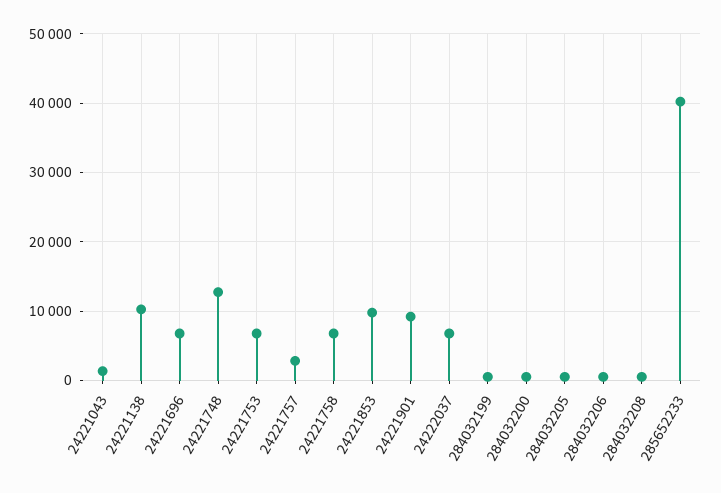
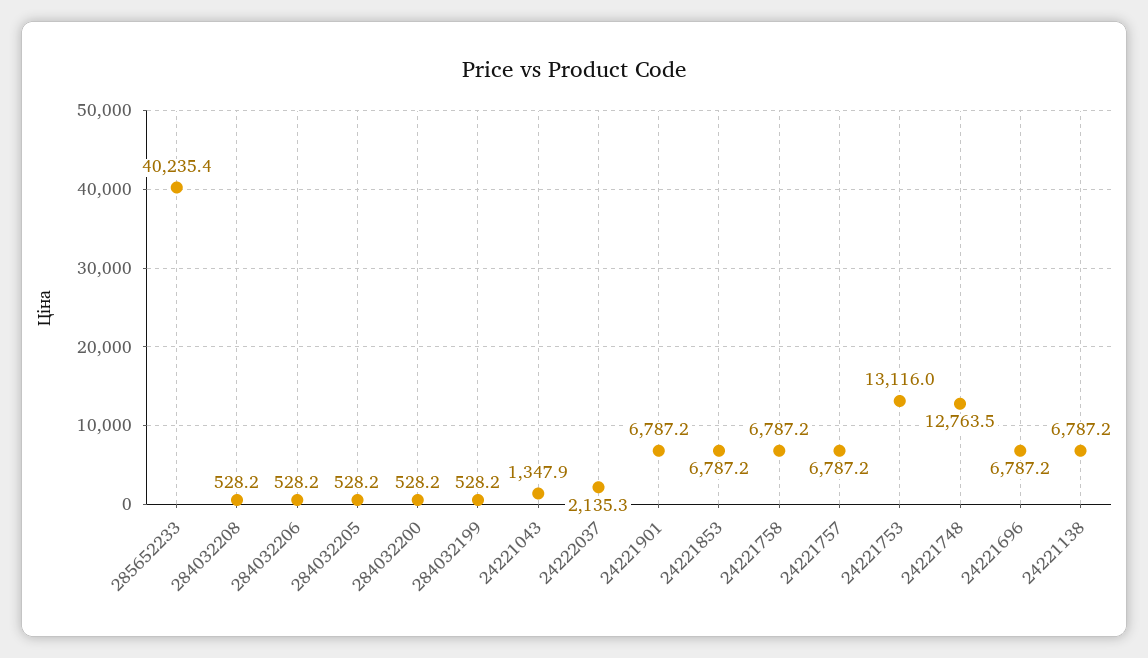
  {
    "24221043": 1347.9,
-   "24221138": 10000,
+   "24221138": 6787.2,
    "24221696": 6787.2,
    "24221748": 12763.5,
-   "24221753": 7000,
+   "24221753": 13116,
-   "24221757": 3000,
+   "24221757": 6787.2,
    "24221758": 6787.2,
-   "24221853": 10000,
+   "24221853": 6787.2,
-   "24221901": 9000,
+   "24221901": 6787.2,
-   "24222037": 7000,
+   "24222037": 2135.3,
    "284032199": 528.2,
    "284032200": 528.2,
    "284032205": 528.2,
    "284032206": 528.2,
    "284032208": 528.2,
    "285652233": 40235.4
  }

